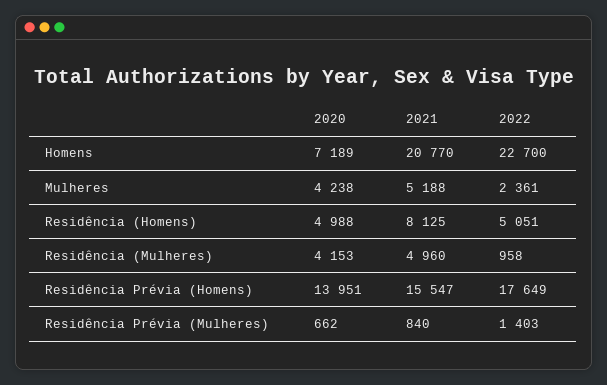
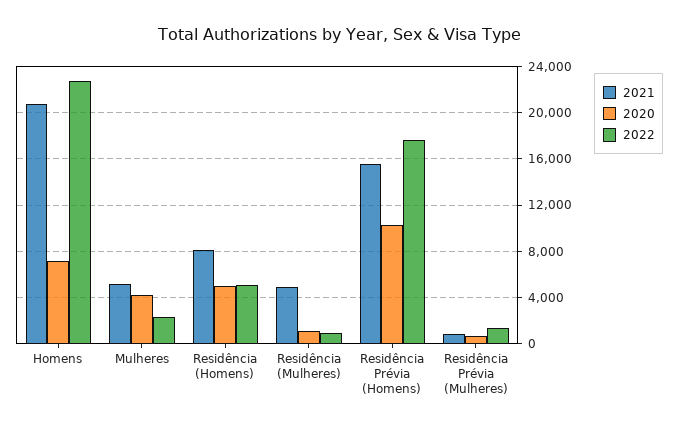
  {
    "2020": {
      "Homens": 7189,
      "Mulheres": 4238,
      "Residência (Homens)": 4988,
-     "Residência (Mulheres)": 4153,
+     "Residência (Mulheres)": 1000,
-     "Residência Prévia (Homens)": 13951,
+     "Residência Prévia (Homens)": 10000,
      "Residência Prévia (Mulheres)": 662
    },
    "2021": {
      "Homens": 20770,
      "Mulheres": 5188,
      "Residência (Homens)": 8125,
      "Residência (Mulheres)": 4960,
      "Residência Prévia (Homens)": 15547,
      "Residência Prévia (Mulheres)": 840
    },
    "2022": {
      "Homens": 22700,
      "Mulheres": 2361,
      "Residência (Homens)": 5051,
      "Residência (Mulheres)": 958,
      "Residência Prévia (Homens)": 17649,
      "Residência Prévia (Mulheres)": 1403
    }
  }

